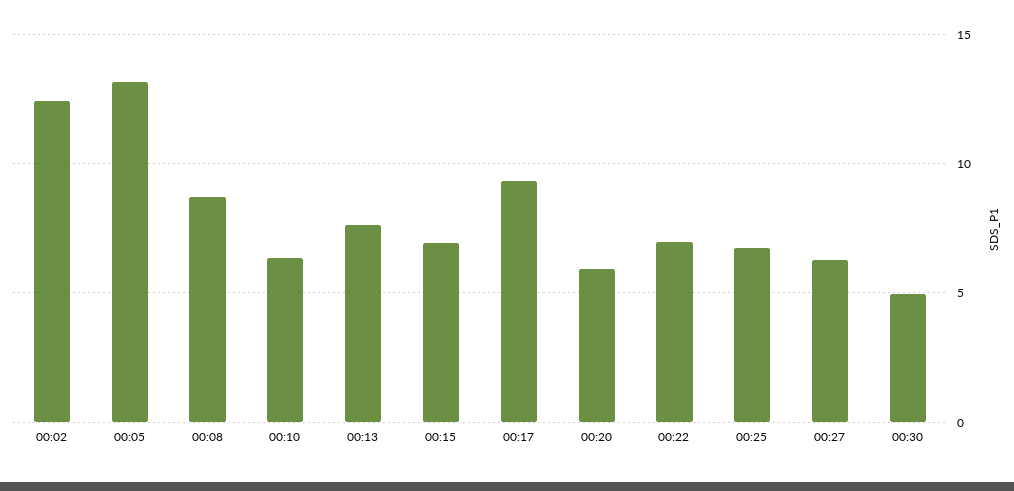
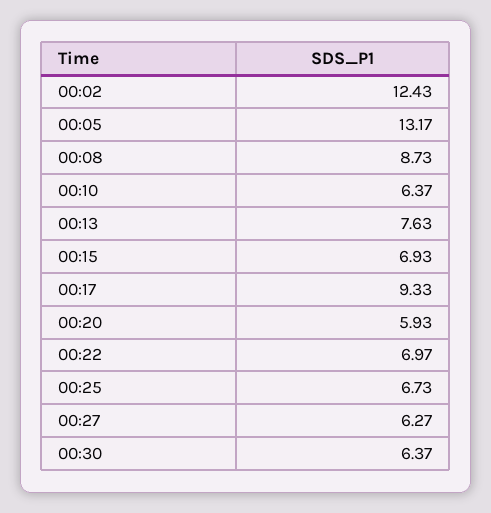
  {
    "00:02": 12.43,
    "00:05": 13.17,
    "00:08": 8.73,
    "00:10": 6.37,
    "00:13": 7.63,
    "00:15": 6.93,
    "00:17": 9.33,
    "00:20": 5.93,
    "00:22": 6.97,
    "00:25": 6.73,
    "00:27": 6.27,
-   "00:30": 5
+   "00:30": 6.37
  }

